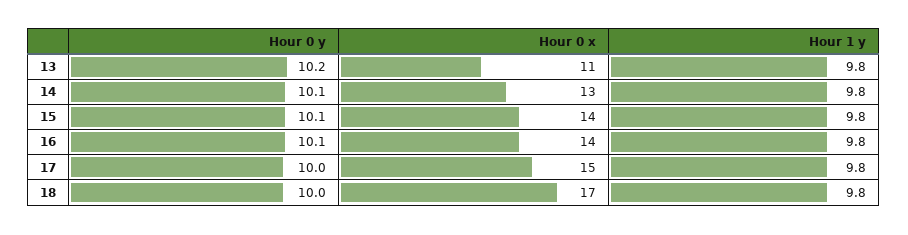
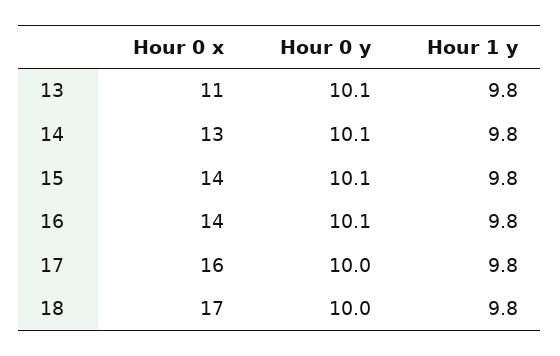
  {
    "Hour 0 y": {
-     "13": 10.2,
+     "13": 10.1,
      "14": 10.1,
      "15": 10.1,
      "16": 10.1,
      "17": 10,
      "18": 10
    },
    "Hour 0 x": {
      "13": 11,
      "14": 13,
      "15": 14,
      "16": 14,
-     "17": 15,
+     "17": 16,
      "18": 17
    },
    "Hour 1 y": {
      "13": 9.8,
      "14": 9.8,
      "15": 9.8,
      "16": 9.8,
      "17": 9.8,
      "18": 9.8
    }
  }

